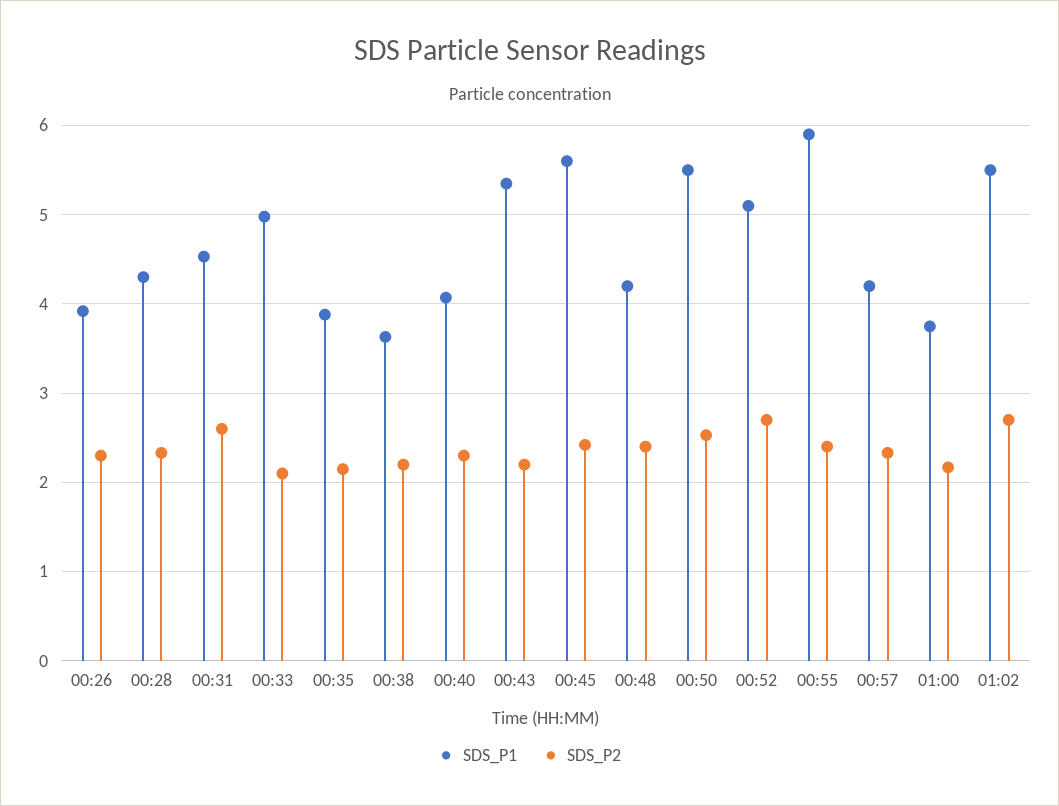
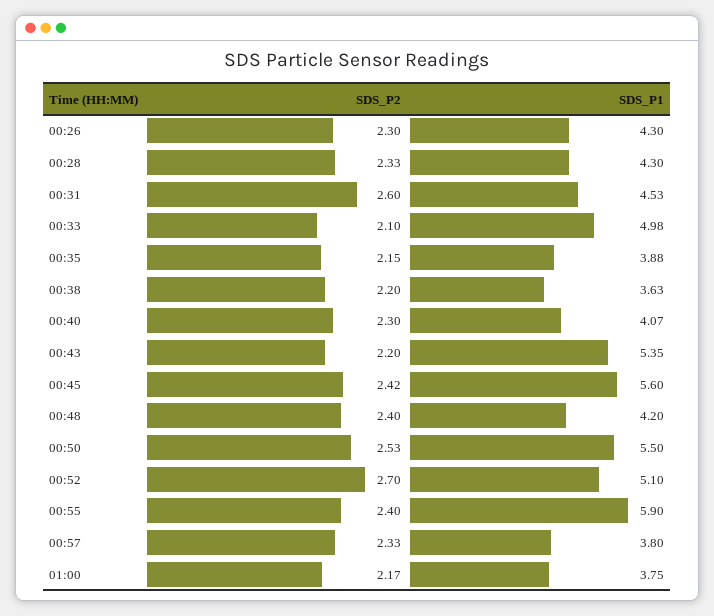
  {
    "SDS_P1": {
-     "00:26": 3.9,
+     "00:26": 4.3,
      "00:28": 4.3,
      "00:31": 4.53,
      "00:33": 4.98,
      "00:35": 3.88,
      "00:38": 3.63,
      "00:40": 4.07,
      "00:43": 5.35,
      "00:45": 5.6,
      "00:48": 4.2,
      "00:50": 5.5,
      "00:52": 5.1,
      "00:55": 5.9,
-     "00:57": 4.2,
+     "00:57": 3.8,
-     "01:00": 3.75,
+     "01:00": 3.75
-     "01:02": 5.5
    },
    "SDS_P2": {
      "00:26": 2.3,
      "00:28": 2.33,
      "00:31": 2.6,
      "00:33": 2.1,
      "00:35": 2.15,
      "00:38": 2.2,
      "00:40": 2.3,
      "00:43": 2.2,
      "00:45": 2.42,
      "00:48": 2.4,
      "00:50": 2.53,
      "00:52": 2.7,
      "00:55": 2.4,
      "00:57": 2.33,
-     "01:00": 2.17,
+     "01:00": 2.17
-     "01:02": 2.7
    }
  }

